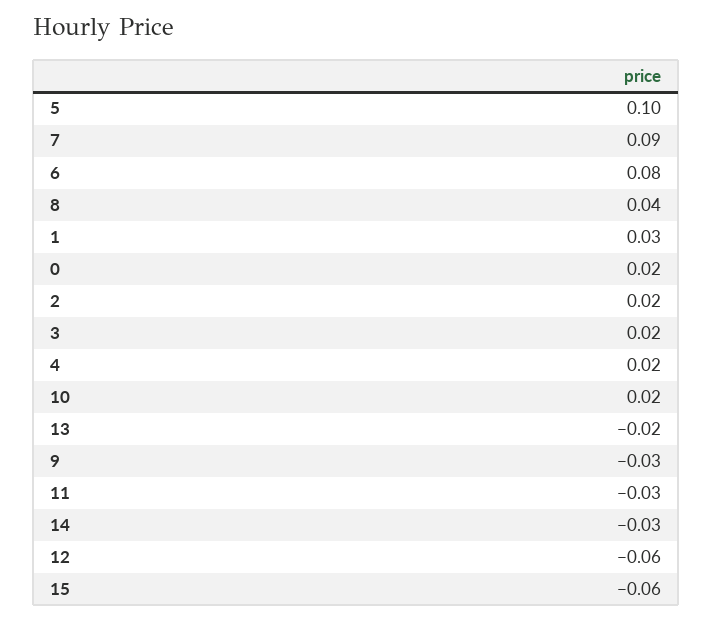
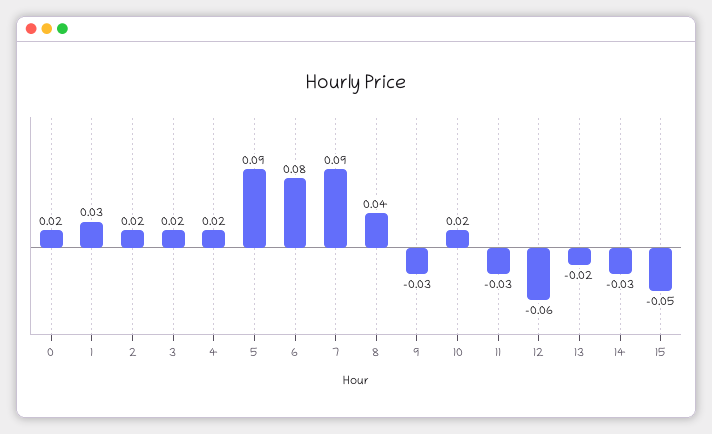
  {
-   "5": 0.1,
+   "5": 0.09,
    "7": 0.09,
    "6": 0.08,
    "8": 0.04,
    "1": 0.03,
    "0": 0.02,
    "2": 0.02,
    "3": 0.02,
    "4": 0.02,
    "10": 0.02,
    "13": -0.02,
    "9": -0.03,
    "11": -0.03,
    "14": -0.03,
    "12": -0.06,
-   "15": -0.06
+   "15": -0.05
  }

